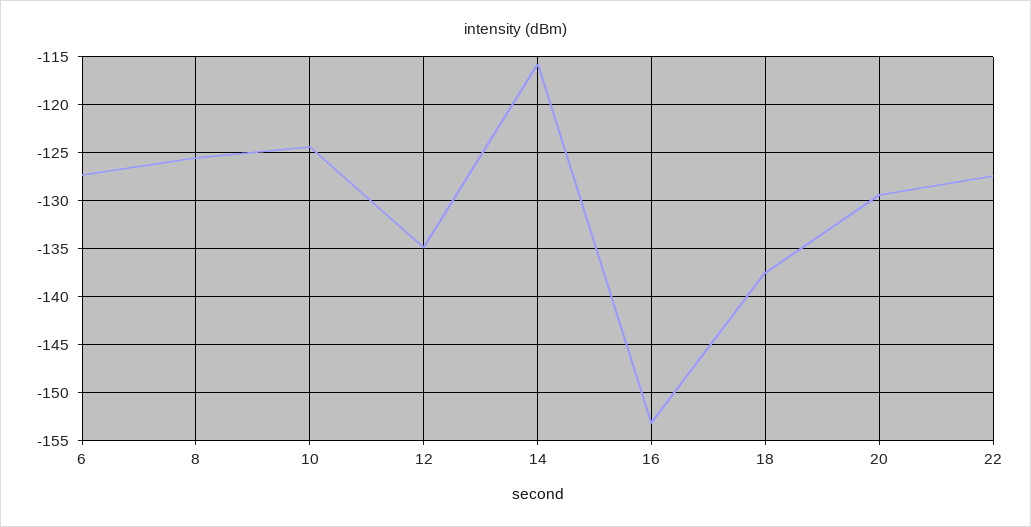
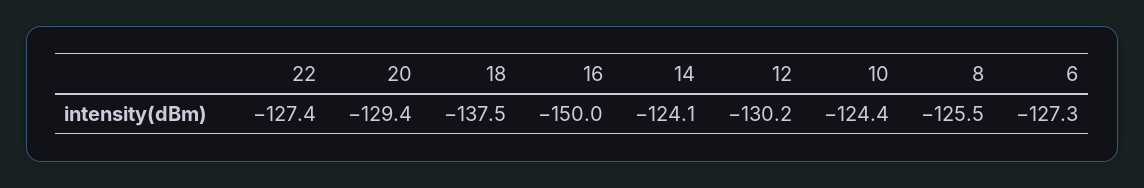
  {
    "6": -127.3,
    "8": -125.5,
    "10": -124.4,
-   "12": -135,
+   "12": -130.2,
-   "14": -116,
+   "14": -124.1,
-   "16": -153,
+   "16": -150,
    "18": -137.5,
    "20": -129.4,
    "22": -127.4
  }

